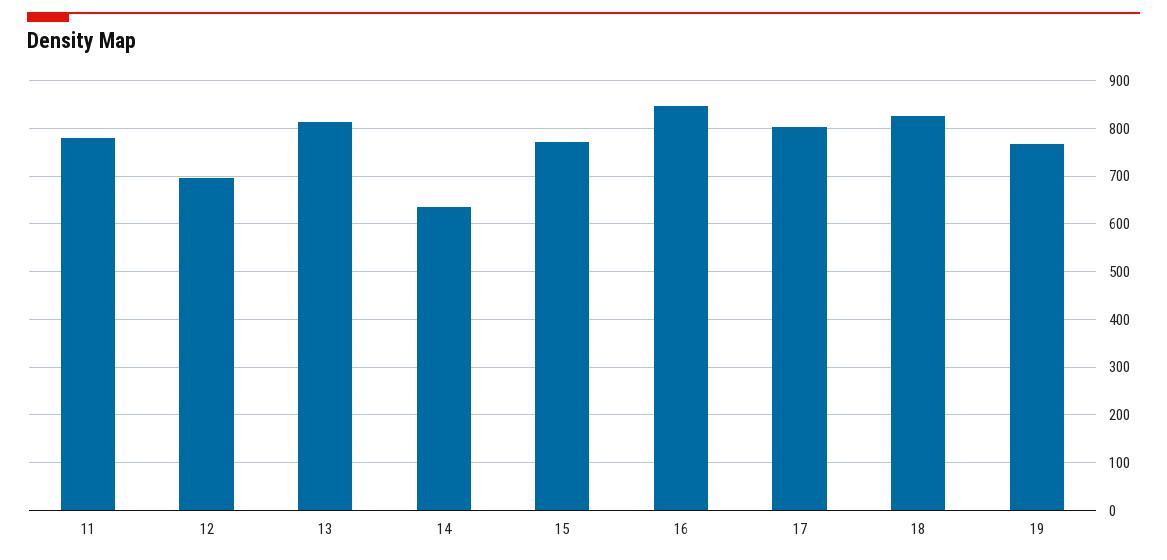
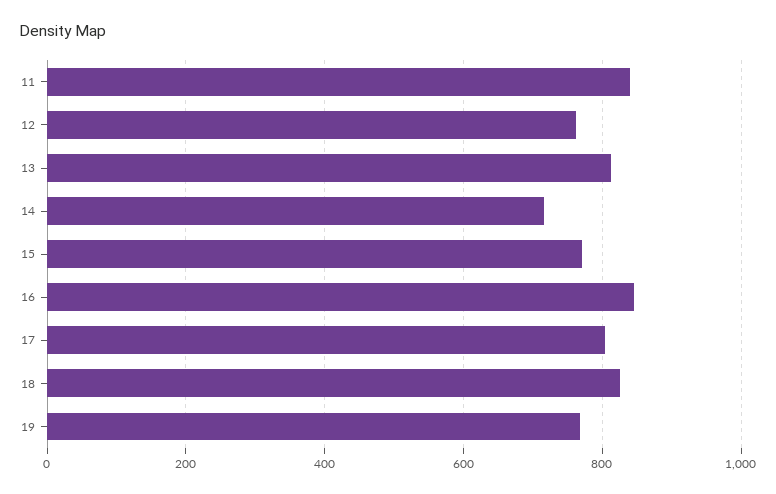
  {
-   "11": 780,
+   "11": 840,
-   "12": 700,
+   "12": 760,
    "13": 820,
-   "14": 640,
+   "14": 720,
    "15": 780,
    "16": 840,
    "17": 800,
    "18": 820,
    "19": 760
  }

